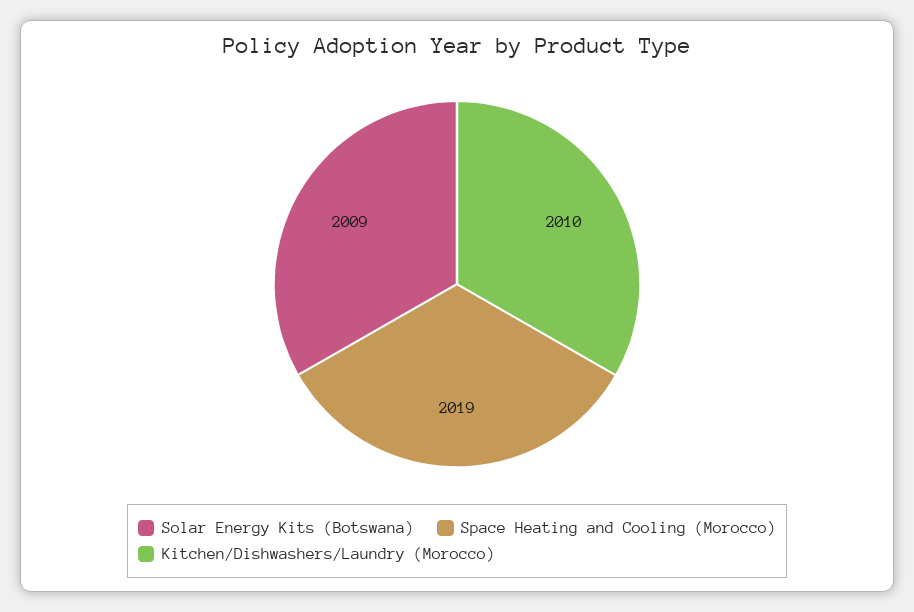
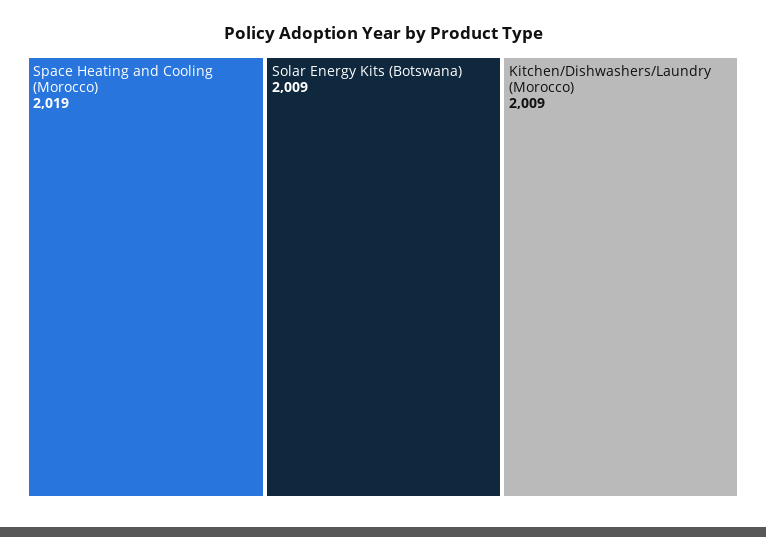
  {
    "Solar Energy Kits (Botswana)": 2009,
    "Space Heating and Cooling (Morocco)": 2019,
-   "Kitchen/Dishwashers/Laundry (Morocco)": 2010
+   "Kitchen/Dishwashers/Laundry (Morocco)": 2009
  }

